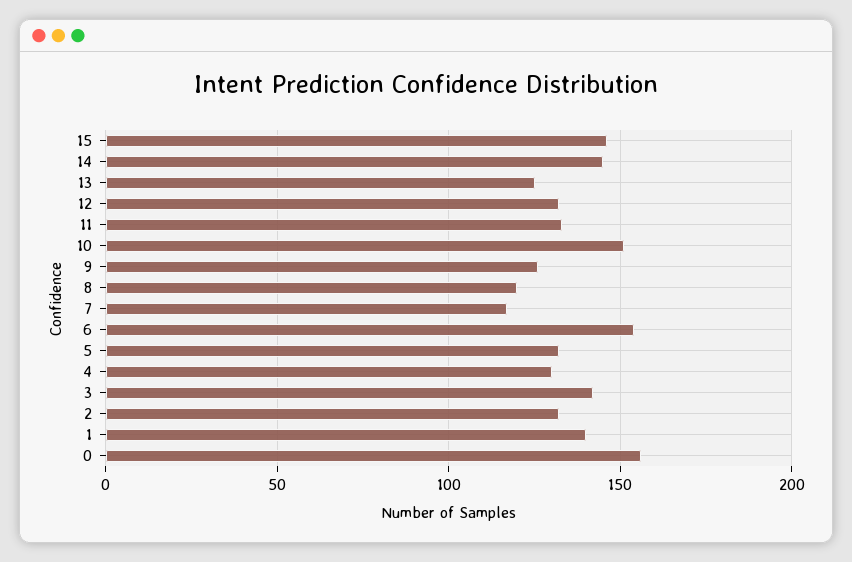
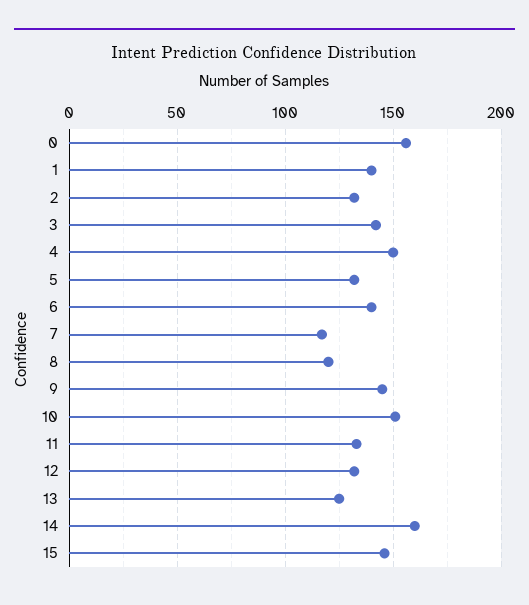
  {
    "15": 145,
-   "14": 145,
+   "14": 160,
    "13": 125,
    "12": 130,
    "11": 135,
    "10": 150,
-   "9": 125,
+   "9": 145,
    "8": 120,
    "7": 115,
-   "6": 155,
+   "6": 140,
    "5": 130,
-   "4": 130,
+   "4": 150,
    "3": 140,
    "2": 130,
    "1": 140,
    "0": 155
  }

